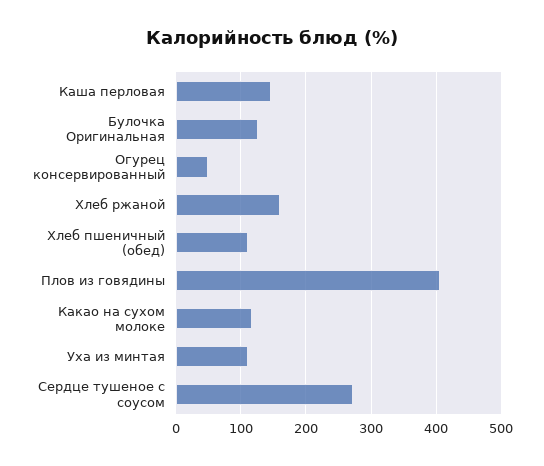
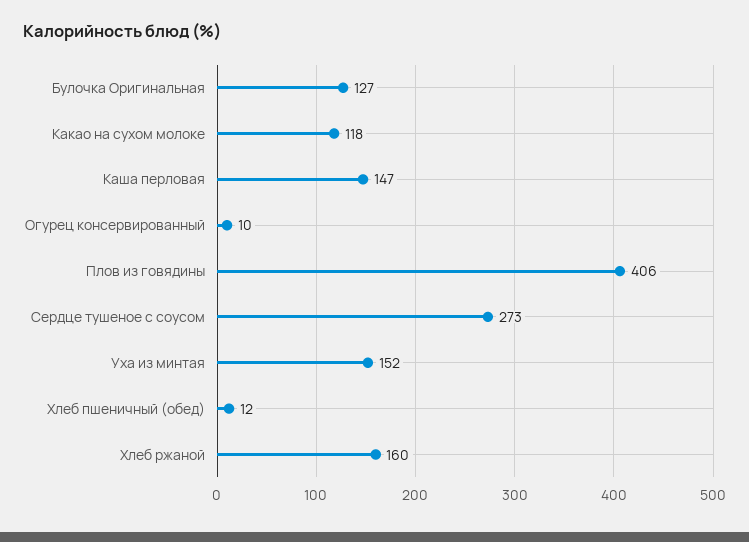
  {
    "Каша перловая": 147,
    "Булочка Оригинальная": 127,
-   "Огурец консервированный": 50,
+   "Огурец консервированный": 10,
    "Хлеб ржаной": 160,
-   "Хлеб пшеничный (обед)": 110,
+   "Хлеб пшеничный (обед)": 12,
    "Плов из говядины": 406,
    "Какао на сухом молоке": 118,
-   "Уха из минтая": 110,
+   "Уха из минтая": 152,
    "Сердце тушеное с соусом": 273
  }

